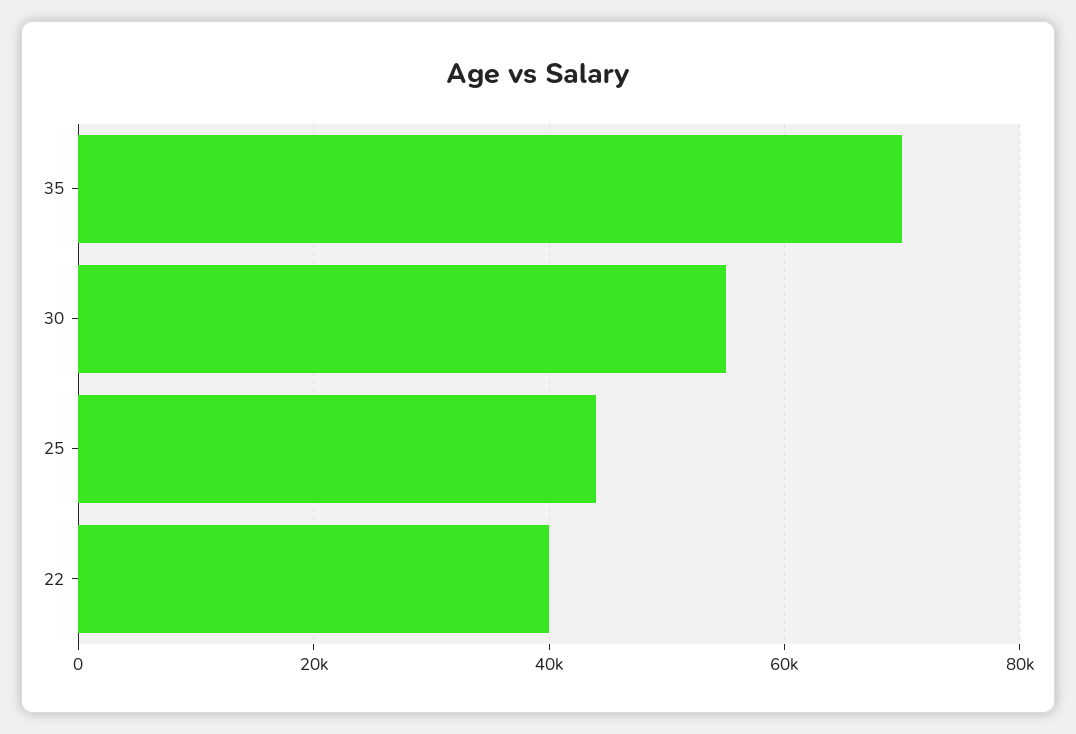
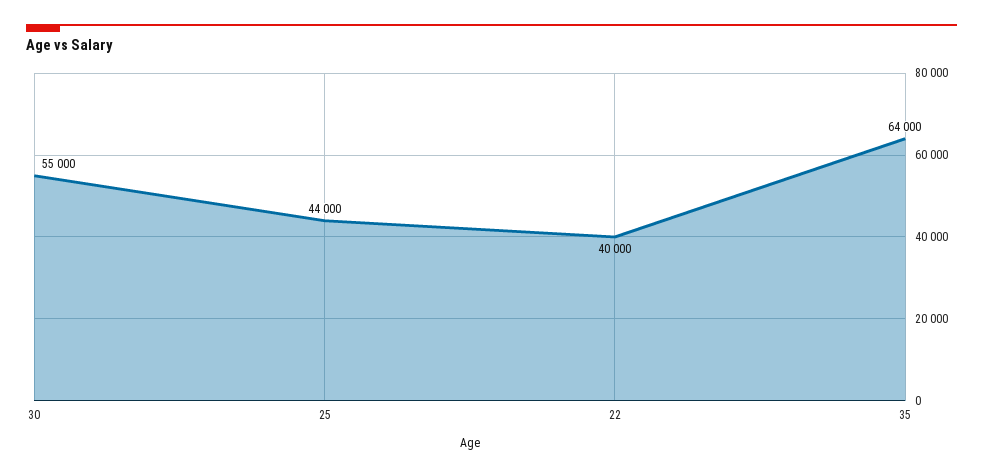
  {
-   "35": 70000,
+   "35": 64000,
    "30": 55000,
    "25": 44000,
    "22": 40000
  }

